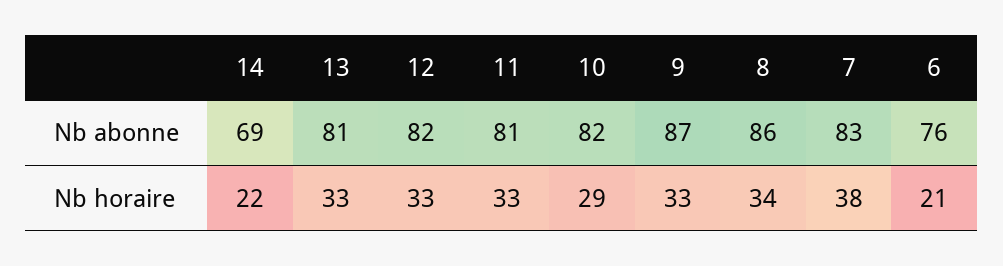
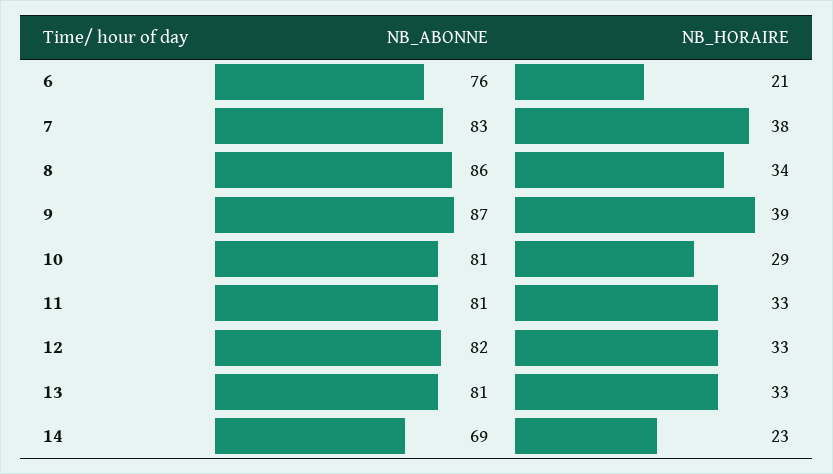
  {
    "14": {
      "Nb abonne": 69,
-     "Nb horaire": 22
+     "Nb horaire": 23
    },
    "13": {
      "Nb abonne": 81,
      "Nb horaire": 33
    },
    "12": {
      "Nb abonne": 82,
      "Nb horaire": 33
    },
    "11": {
      "Nb abonne": 81,
      "Nb horaire": 33
    },
    "10": {
-     "Nb abonne": 82,
+     "Nb abonne": 81,
      "Nb horaire": 29
    },
    "9": {
      "Nb abonne": 87,
-     "Nb horaire": 33
+     "Nb horaire": 39
    },
    "8": {
      "Nb abonne": 86,
      "Nb horaire": 34
    },
    "7": {
      "Nb abonne": 83,
      "Nb horaire": 38
    },
    "6": {
      "Nb abonne": 76,
      "Nb horaire": 21
    }
  }

